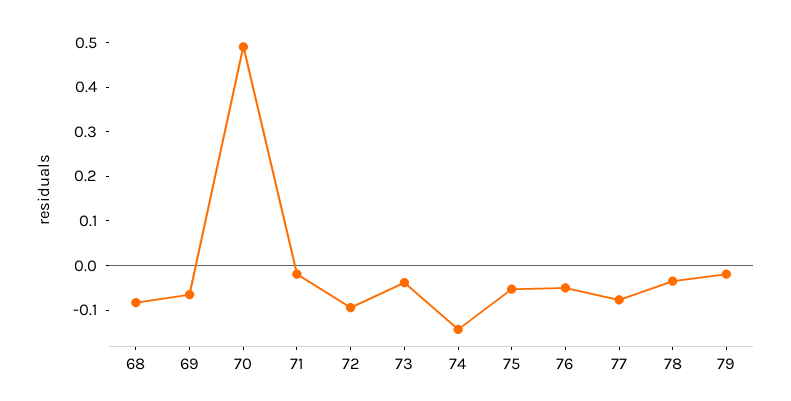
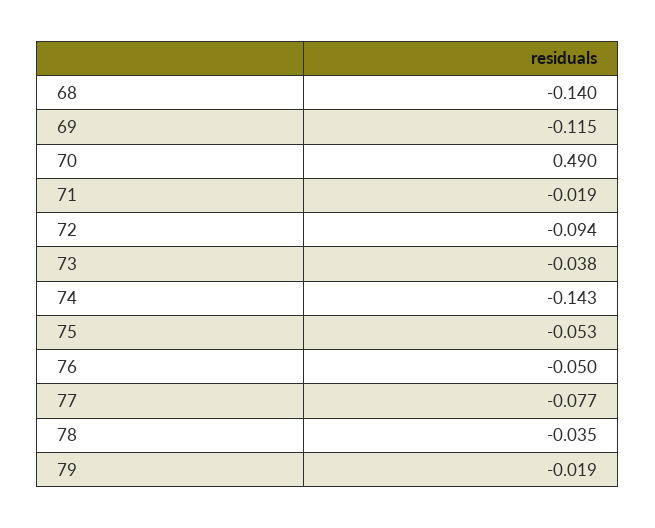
  {
-   "68": -0.08,
+   "68": -0.14,
-   "69": -0.06,
+   "69": -0.115,
    "70": 0.49,
    "71": -0.019,
    "72": -0.094,
    "73": -0.038,
    "74": -0.143,
    "75": -0.053,
    "76": -0.05,
    "77": -0.077,
    "78": -0.035,
    "79": -0.019
  }

